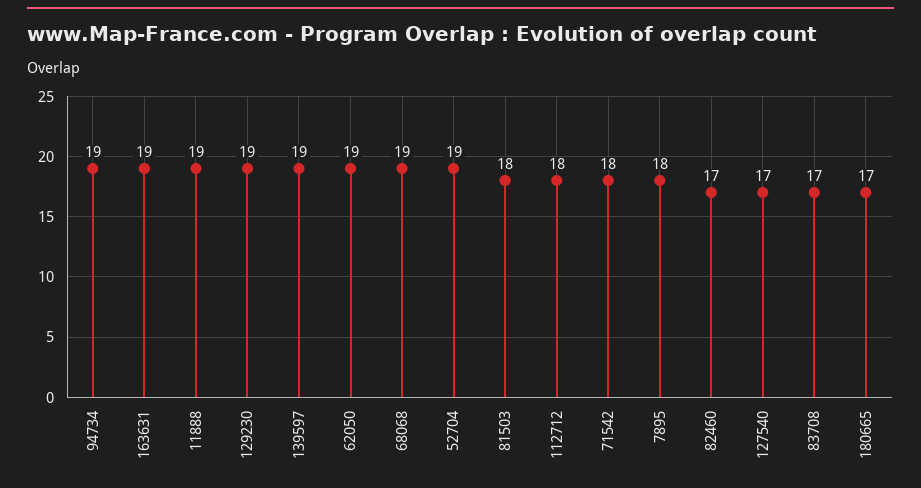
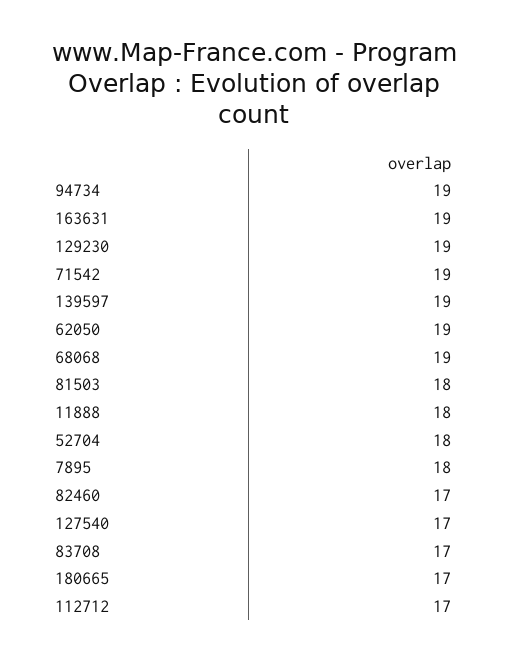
  {
    "94734": 19,
    "163631": 19,
-   "11888": 19,
+   "11888": 18,
    "129230": 19,
    "139597": 19,
    "62050": 19,
    "68068": 19,
-   "52704": 19,
+   "52704": 18,
    "81503": 18,
-   "112712": 18,
+   "112712": 17,
-   "71542": 18,
+   "71542": 19,
    "7895": 18,
    "82460": 17,
    "127540": 17,
    "83708": 17,
    "180665": 17
  }

